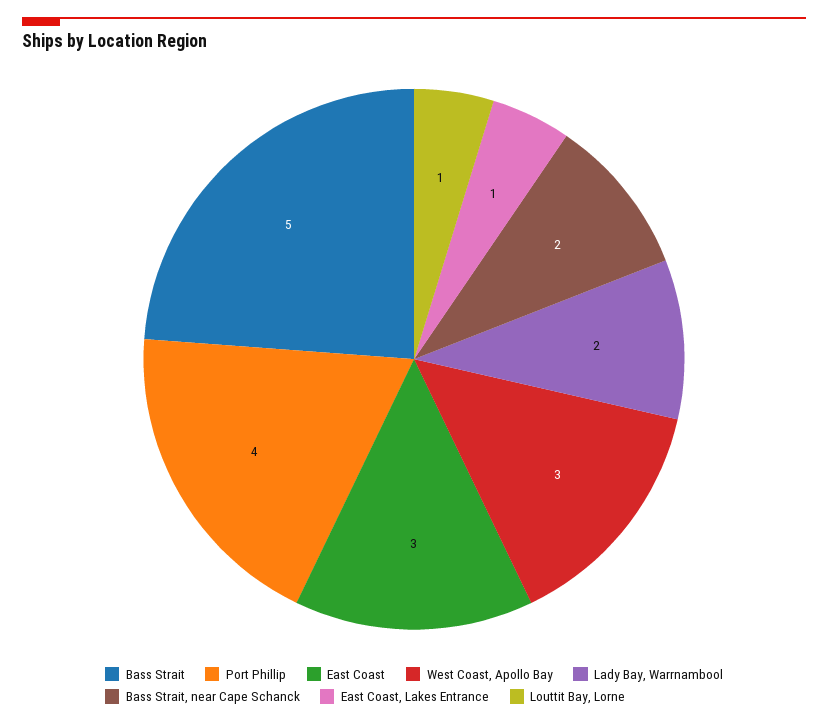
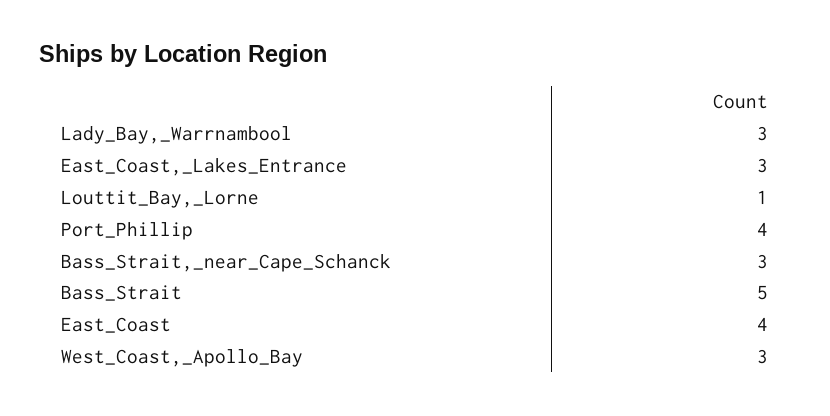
  {
    "Bass Strait": 5,
    "Port Phillip": 4,
-   "East Coast": 3,
+   "East Coast": 4,
    "West Coast, Apollo Bay": 3,
-   "Lady Bay, Warrnambool": 2,
+   "Lady Bay, Warrnambool": 3,
-   "Bass Strait, near Cape Schanck": 2,
+   "Bass Strait, near Cape Schanck": 3,
-   "East Coast, Lakes Entrance": 1,
+   "East Coast, Lakes Entrance": 3,
    "Louttit Bay, Lorne": 1
  }

